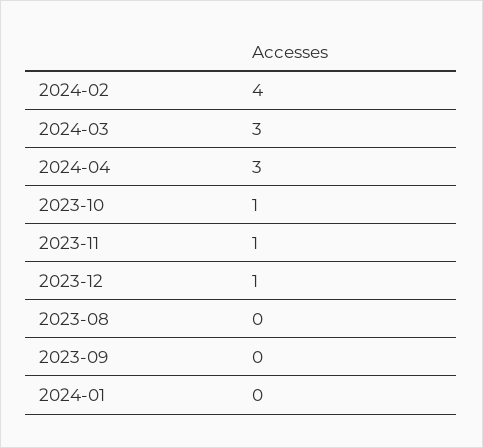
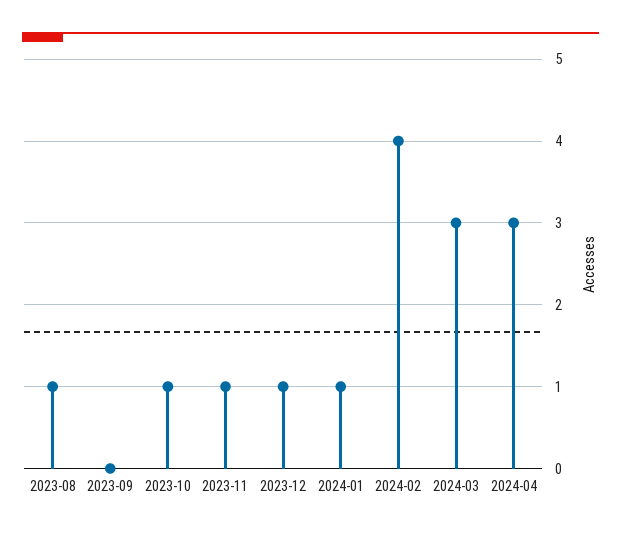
  {
    "2024-02": 4,
    "2024-03": 3,
    "2024-04": 3,
    "2023-10": 1,
    "2023-11": 1,
    "2023-12": 1,
-   "2023-08": 0,
+   "2023-08": 1,
    "2023-09": 0,
-   "2024-01": 0
+   "2024-01": 1
  }

